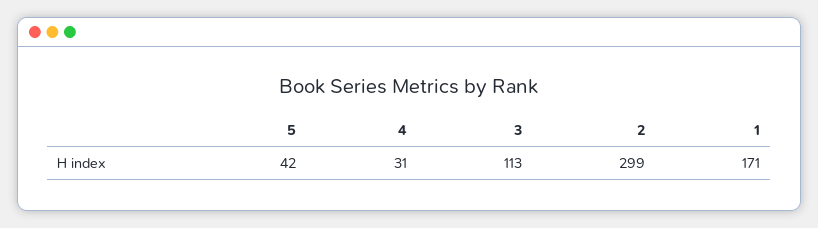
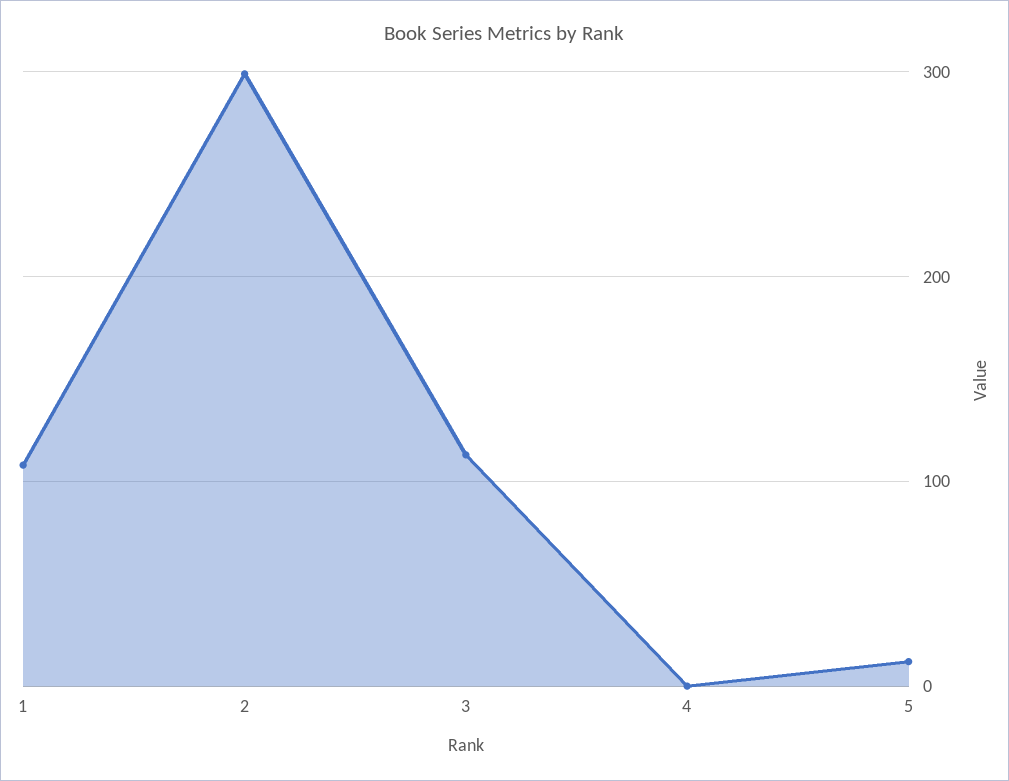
  {
-   "5": 42,
+   "5": 10,
-   "4": 31,
+   "4": 0,
    "3": 113,
    "2": 299,
-   "1": 171
+   "1": 110
  }

